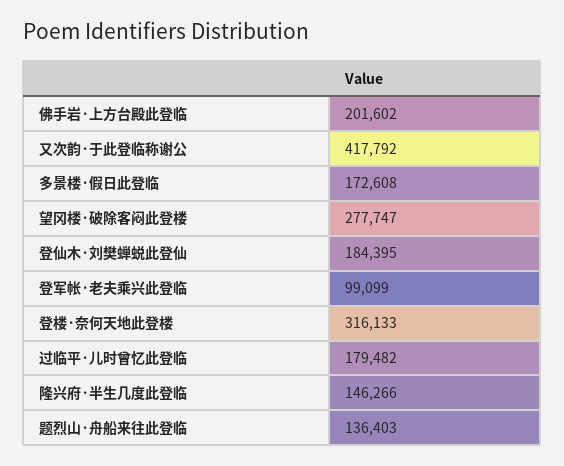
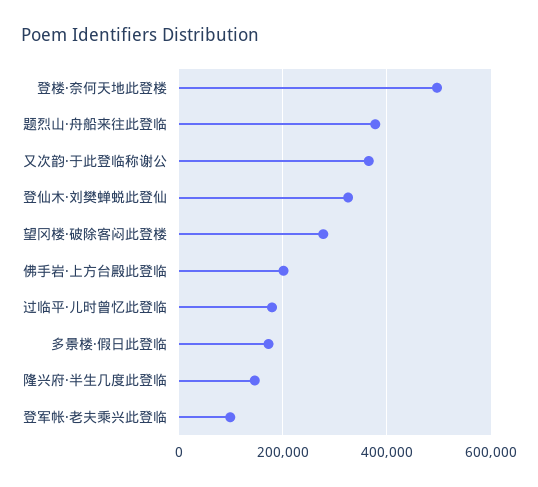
  {
    "佛手岩·上方台殿此登临": 201602,
-   "又次韵·于此登临称谢公": 417792,
+   "又次韵·于此登临称谢公": 360000,
    "多景楼·假日此登临": 172608,
    "望冈楼·破除客闷此登楼": 277747,
-   "登仙木·刘樊蝉蜕此登仙": 184395,
+   "登仙木·刘樊蝉蜕此登仙": 320000,
    "登军帐·老夫乘兴此登临": 99099,
-   "登楼·奈何天地此登楼": 316133,
+   "登楼·奈何天地此登楼": 500000,
    "过临平·儿时曾忆此登临": 179482,
    "隆兴府·半生几度此登临": 146266,
-   "题烈山·舟船来往此登临": 136403
+   "题烈山·舟船来往此登临": 380000
  }

